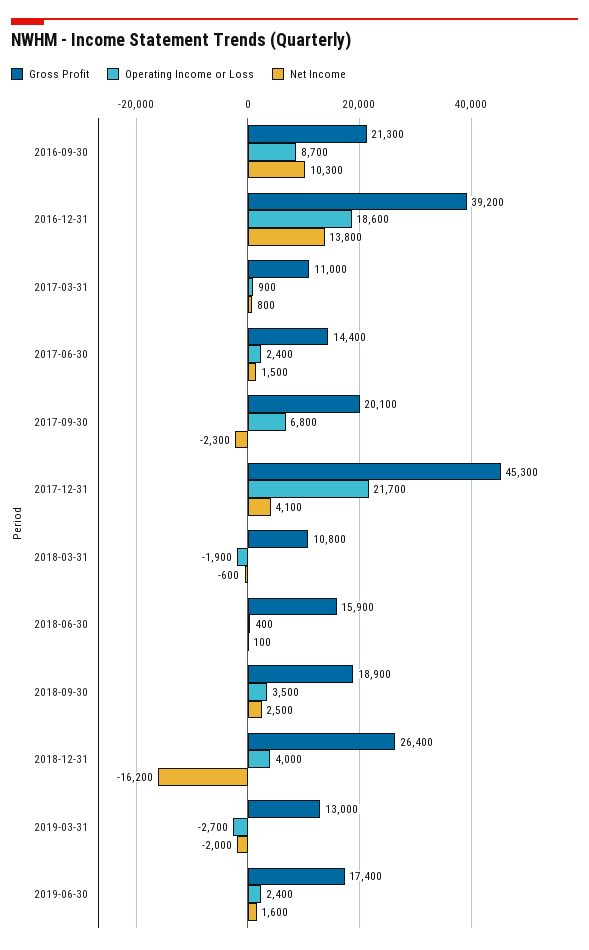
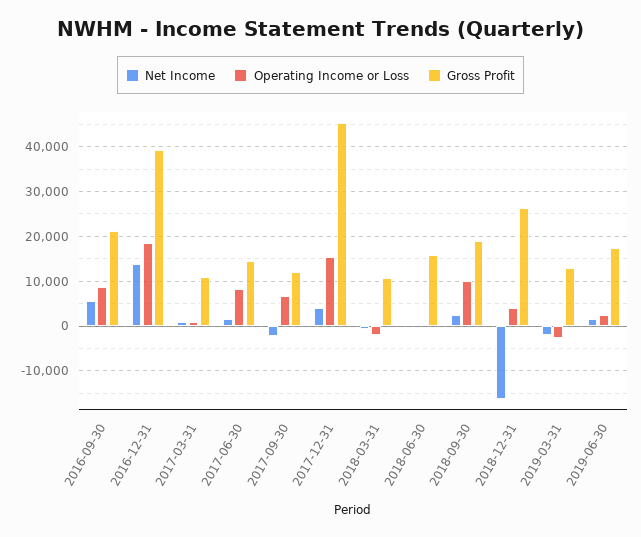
  {
    "Gross Profit": {
      "2016-09-30": 21300,
      "2016-12-31": 39200,
      "2017-03-31": 11000,
      "2017-06-30": 14400,
-     "2017-09-30": 20100,
+     "2017-09-30": 12000,
      "2017-12-31": 45300,
      "2018-03-31": 10800,
      "2018-06-30": 15900,
      "2018-09-30": 18900,
      "2018-12-31": 26400,
      "2019-03-31": 13000,
      "2019-06-30": 17400
    },
    "Operating Income or Loss": {
      "2016-09-30": 8700,
      "2016-12-31": 18600,
      "2017-03-31": 900,
-     "2017-06-30": 2400,
+     "2017-06-30": 8000,
      "2017-09-30": 6800,
-     "2017-12-31": 21700,
+     "2017-12-31": 16000,
      "2018-03-31": -1900,
      "2018-06-30": 400,
-     "2018-09-30": 3500,
+     "2018-09-30": 10000,
      "2018-12-31": 4000,
      "2019-03-31": -2700,
      "2019-06-30": 2400
    },
    "Net Income": {
-     "2016-09-30": 10300,
+     "2016-09-30": 6000,
      "2016-12-31": 13800,
      "2017-03-31": 800,
      "2017-06-30": 1500,
      "2017-09-30": -2300,
      "2017-12-31": 4100,
      "2018-03-31": -600,
      "2018-06-30": 100,
      "2018-09-30": 2500,
      "2018-12-31": -16200,
      "2019-03-31": -2000,
      "2019-06-30": 1600
    }
  }

